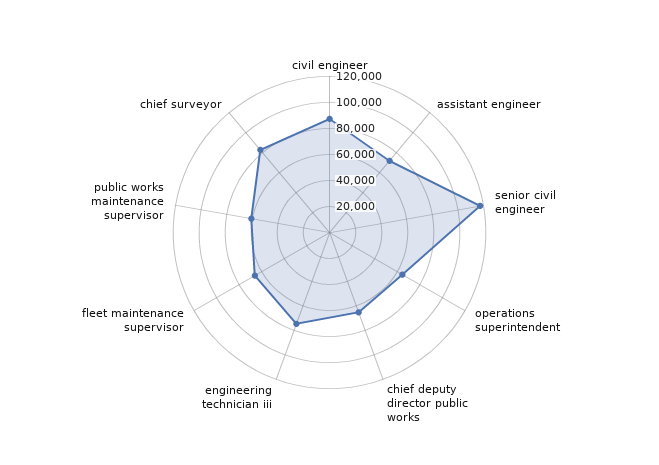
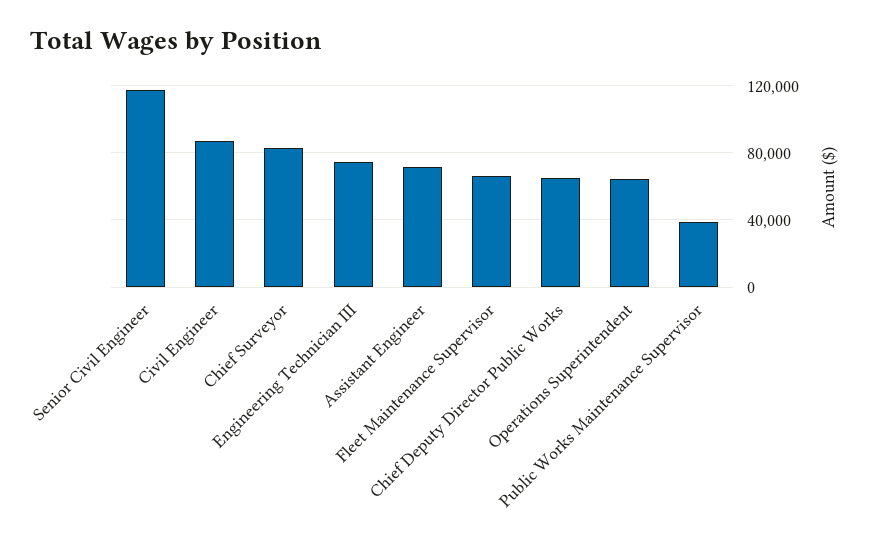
  {
    "civil engineer": 85000,
    "assistant engineer": 70000,
    "senior civil engineer": 115000,
    "operations superintendent": 65000,
    "chief deputy director public works": 65000,
    "engineering technician iii": 75000,
    "fleet maintenance supervisor": 65000,
-   "public works maintenance supervisor": 60000,
+   "public works maintenance supervisor": 40000,
    "chief surveyor": 85000
  }

